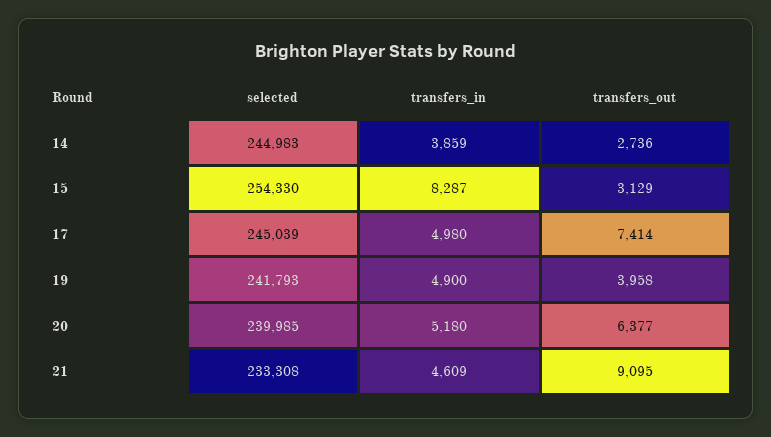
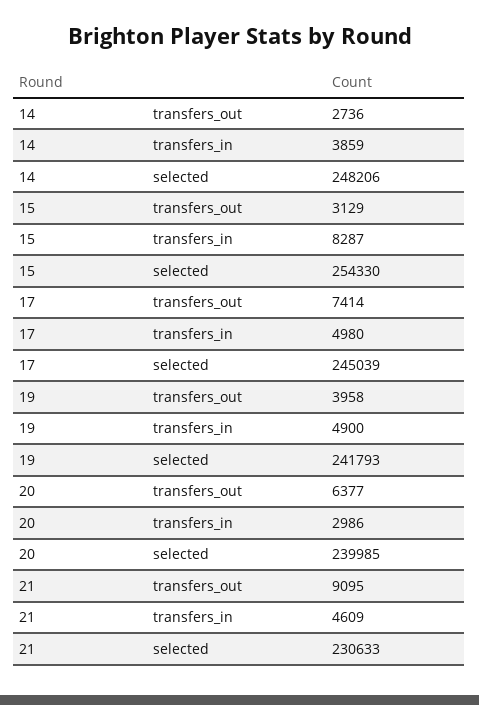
  {
    "selected": {
-     "14": 244983,
+     "14": 248206,
      "15": 254330,
      "17": 245039,
      "19": 241793,
      "20": 239985,
-     "21": 233308
+     "21": 230633
    },
    "transfers_in": {
      "14": 3859,
      "15": 8287,
      "17": 4980,
      "19": 4900,
-     "20": 5180,
+     "20": 2986,
      "21": 4609
    },
    "transfers_out": {
      "14": 2736,
      "15": 3129,
      "17": 7414,
      "19": 3958,
      "20": 6377,
      "21": 9095
    }
  }

